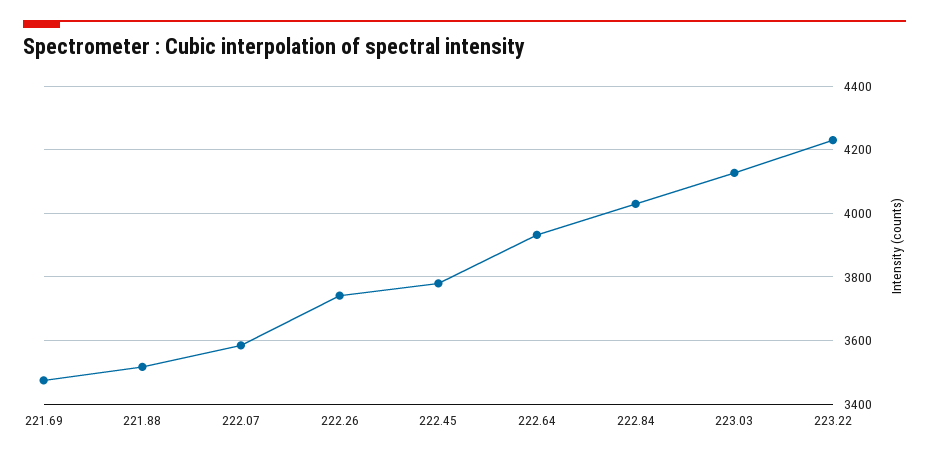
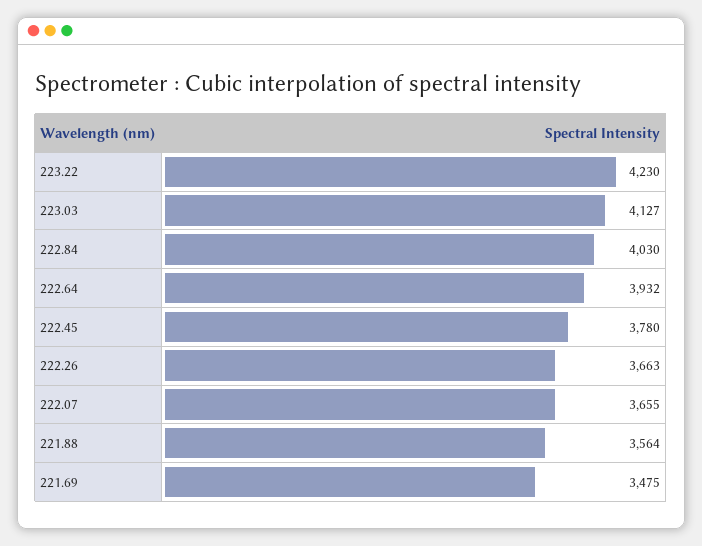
  {
    "221.69": 3475,
-   "221.88": 3520,
+   "221.88": 3564,
-   "222.07": 3580,
+   "222.07": 3655,
-   "222.26": 3740,
+   "222.26": 3663,
    "222.45": 3780,
    "222.64": 3932,
    "222.84": 4030,
    "223.03": 4127,
    "223.22": 4230
  }

